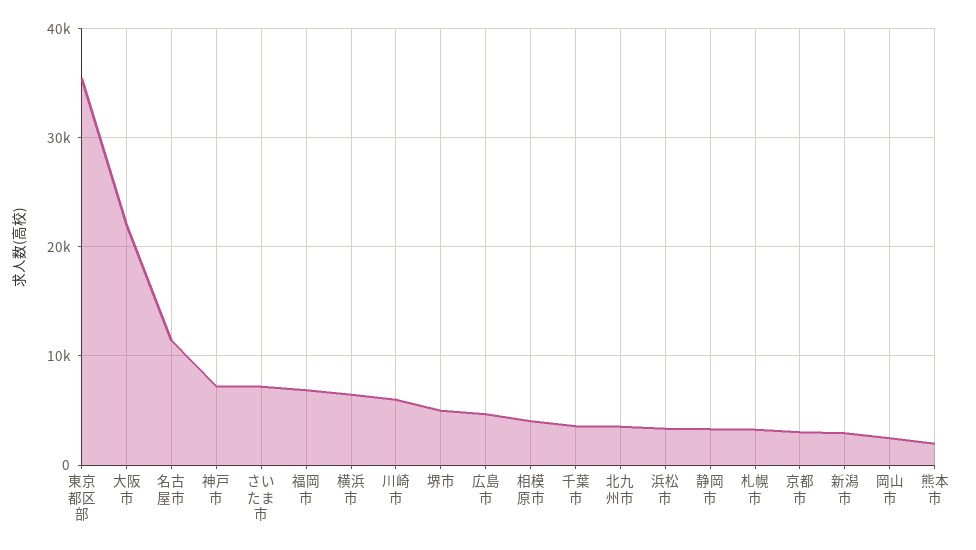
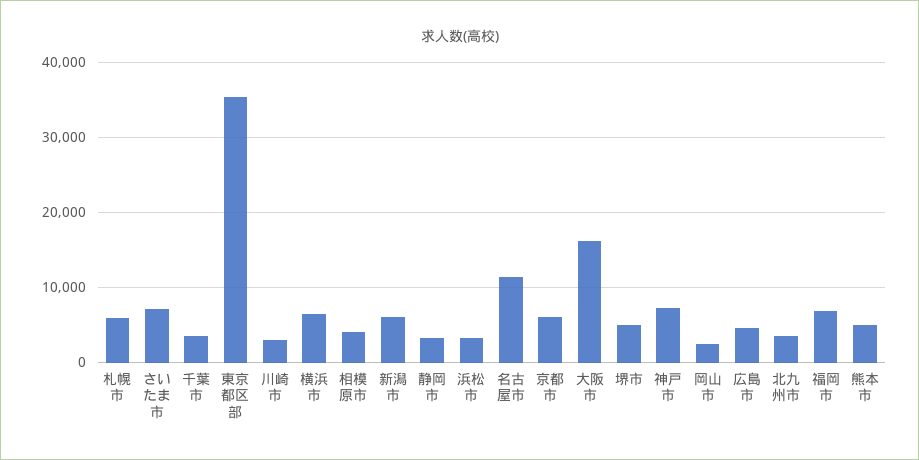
  {
    "東京都区部": 35000,
-   "大阪市": 22000,
+   "大阪市": 16000,
    "名古屋市": 11000,
    "神戸市": 7000,
    "さいたま市": 7000,
    "福岡市": 7000,
    "横浜市": 6000,
-   "川崎市": 6000,
+   "川崎市": 3000,
    "堺市": 5000,
    "広島市": 5000,
    "相模原市": 4000,
    "千葉市": 4000,
    "北九州市": 4000,
    "浜松市": 3000,
    "静岡市": 3000,
-   "札幌市": 3000,
+   "札幌市": 6000,
-   "京都市": 3000,
+   "京都市": 6000,
-   "新潟市": 3000,
+   "新潟市": 6000,
    "岡山市": 2000,
-   "熊本市": 2000
+   "熊本市": 5000
  }

